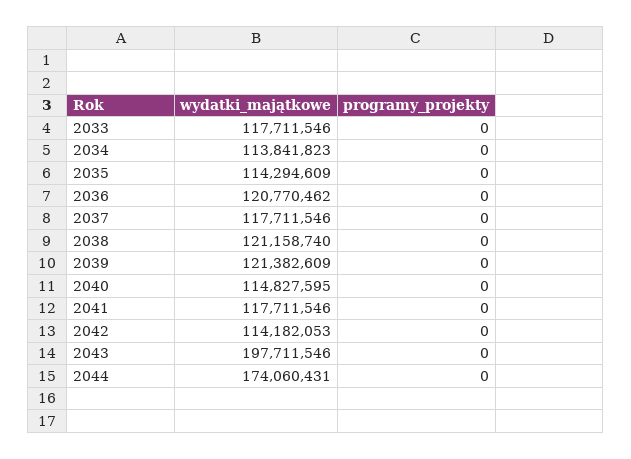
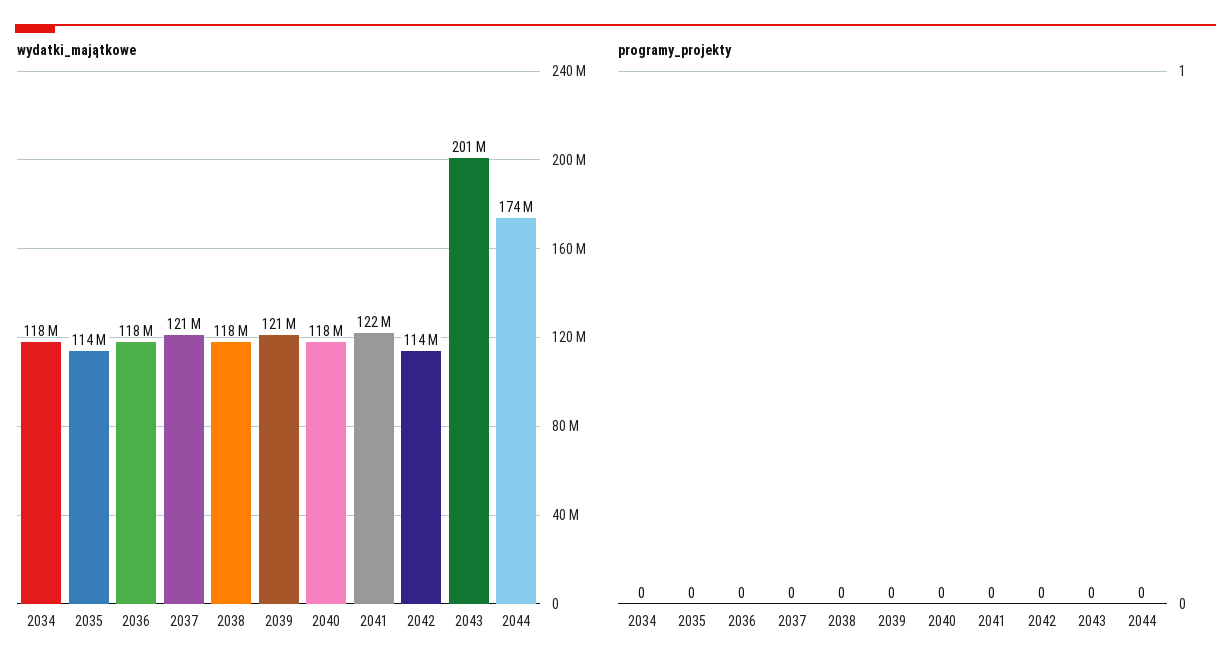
  {
    "wydatki_majątkowe": {
-     "2033": 117711546,
-     "2034": 113841823,
+     "2034": 118000000,
      "2035": 114294609,
-     "2036": 120770462,
+     "2036": 118000000,
-     "2037": 117711546,
+     "2037": 121000000,
-     "2038": 121158740,
+     "2038": 118000000,
      "2039": 121382609,
-     "2040": 114827595,
+     "2040": 118000000,
-     "2041": 117711546,
+     "2041": 122000000,
      "2042": 114182053,
-     "2043": 197711546,
+     "2043": 201000000,
      "2044": 174060431
    },
    "programy_projekty": {
-     "2033": 0,
      "2034": 0,
      "2035": 0,
      "2036": 0,
      "2037": 0,
      "2038": 0,
      "2039": 0,
      "2040": 0,
      "2041": 0,
      "2042": 0,
      "2043": 0,
      "2044": 0
    }
  }

